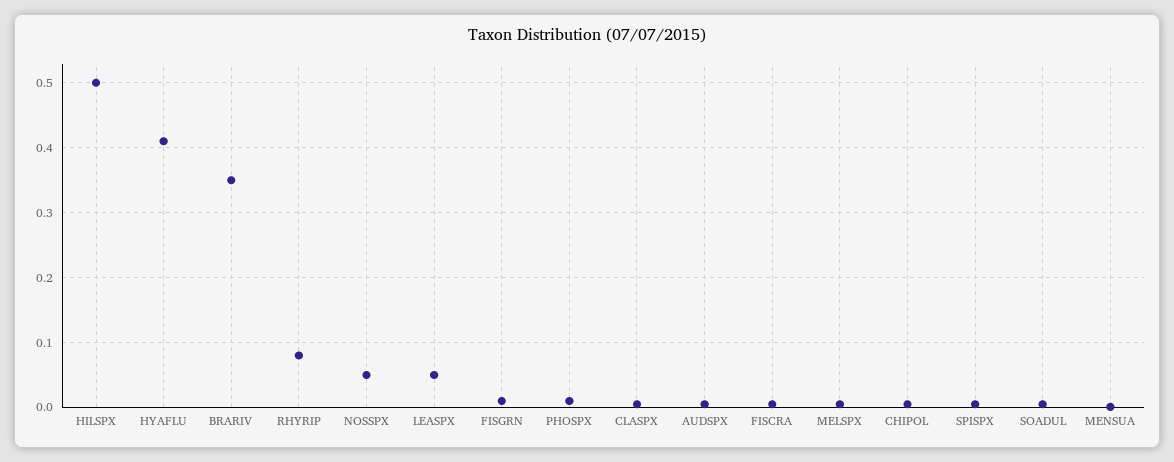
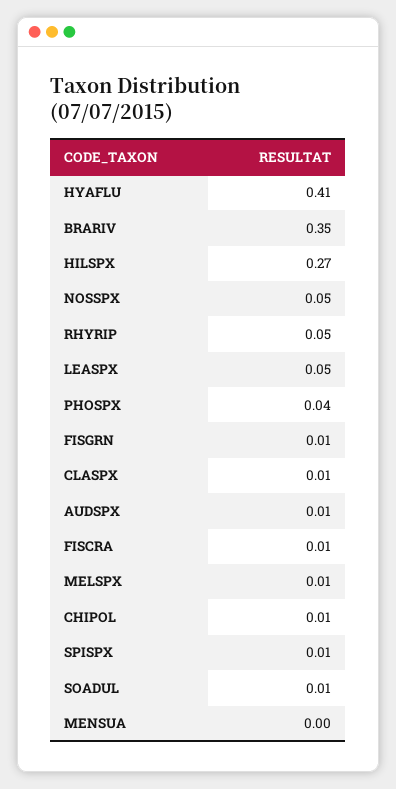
  {
-   "HILSPX": 0.5,
+   "HILSPX": 0.27,
    "HYAFLU": 0.41,
    "BRARIV": 0.35,
-   "RHYRIP": 0.08,
+   "RHYRIP": 0.05,
    "NOSSPX": 0.05,
    "LEASPX": 0.05,
    "FISGRN": 0.01,
-   "PHOSPX": 0.01,
+   "PHOSPX": 0.04,
    "CLASPX": 0.01,
    "AUDSPX": 0.01,
    "FISCRA": 0.01,
    "MELSPX": 0.01,
    "CHIPOL": 0.01,
    "SPISPX": 0.01,
    "SOADUL": 0.01,
    "MENSUA": 0
  }

